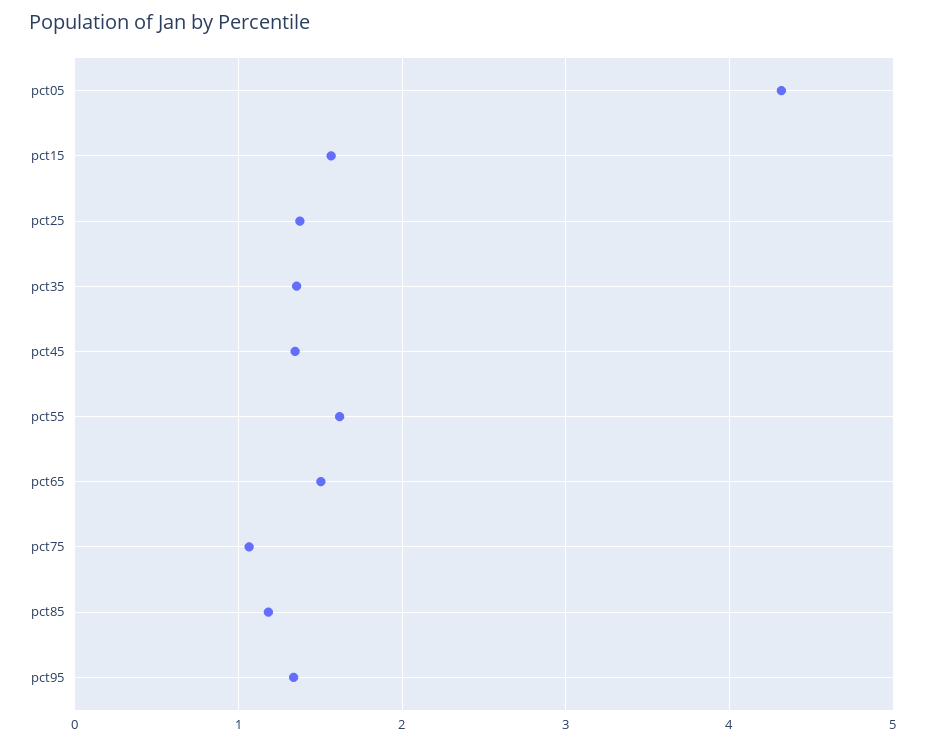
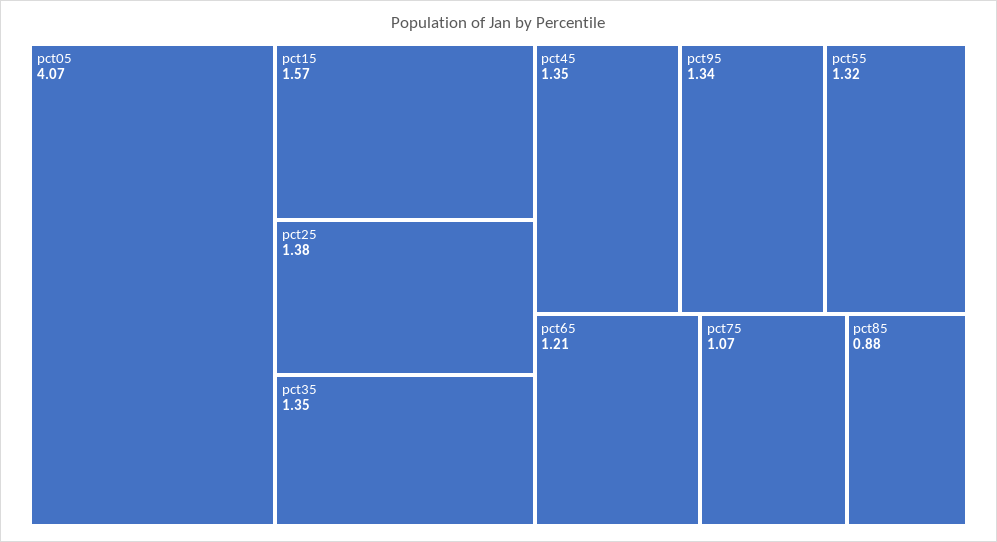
  {
-   "pct05": 4.3,
+   "pct05": 4.07,
    "pct15": 1.57,
    "pct25": 1.38,
    "pct35": 1.35,
    "pct45": 1.35,
-   "pct55": 1.6,
+   "pct55": 1.32,
-   "pct65": 1.5,
+   "pct65": 1.21,
    "pct75": 1.07,
-   "pct85": 1.2,
+   "pct85": 0.88,
    "pct95": 1.34
  }

